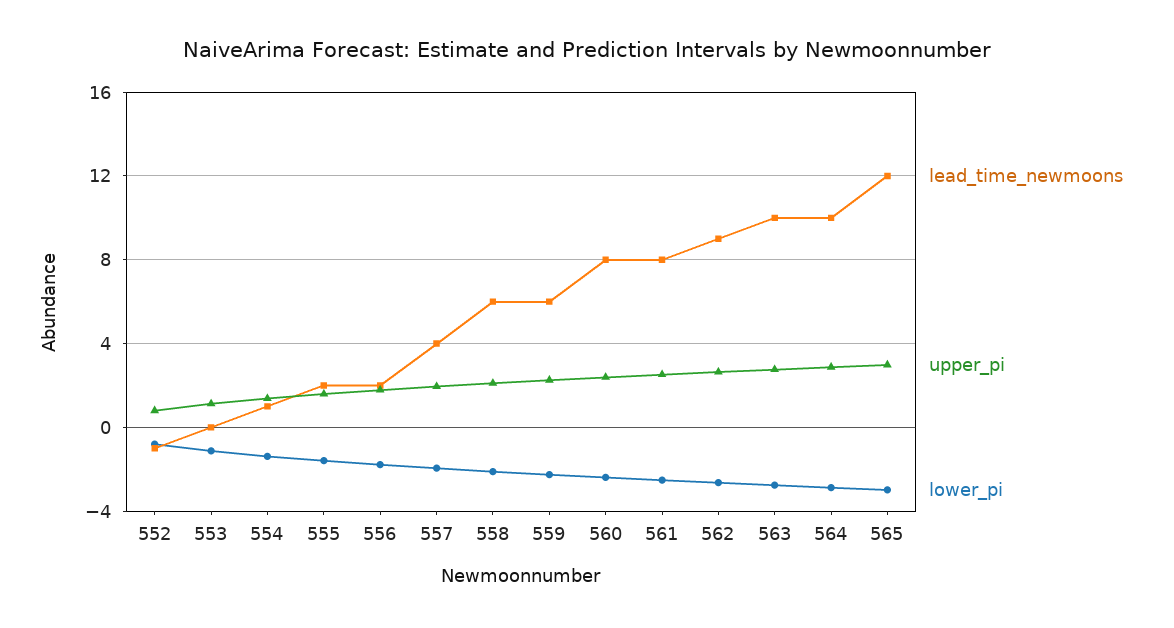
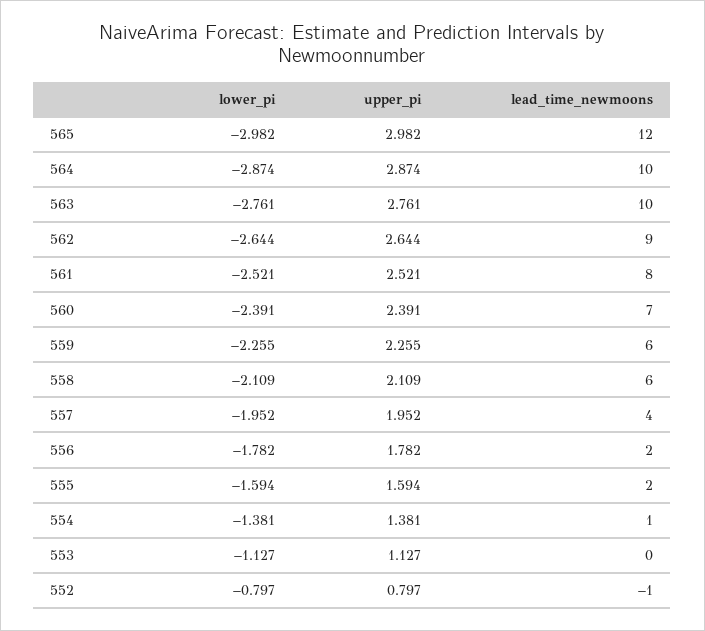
  {
    "lead_time_newmoons": {
      "552": -1,
      "553": 0,
      "554": 1,
      "555": 2,
      "556": 2,
      "557": 4,
      "558": 6,
      "559": 6,
-     "560": 8,
+     "560": 7,
      "561": 8,
      "562": 9,
      "563": 10,
      "564": 10,
      "565": 12
    },
    "upper_pi": {
      "552": 0.797,
      "553": 1.127,
      "554": 1.381,
      "555": 1.594,
      "556": 1.782,
      "557": 1.952,
      "558": 2.109,
      "559": 2.255,
      "560": 2.391,
      "561": 2.521,
      "562": 2.644,
      "563": 2.761,
      "564": 2.874,
      "565": 2.982
    },
    "lower_pi": {
      "552": -0.797,
      "553": -1.127,
      "554": -1.381,
      "555": -1.594,
      "556": -1.782,
      "557": -1.952,
      "558": -2.109,
      "559": -2.255,
      "560": -2.391,
      "561": -2.521,
      "562": -2.644,
      "563": -2.761,
      "564": -2.874,
      "565": -2.982
    }
  }

